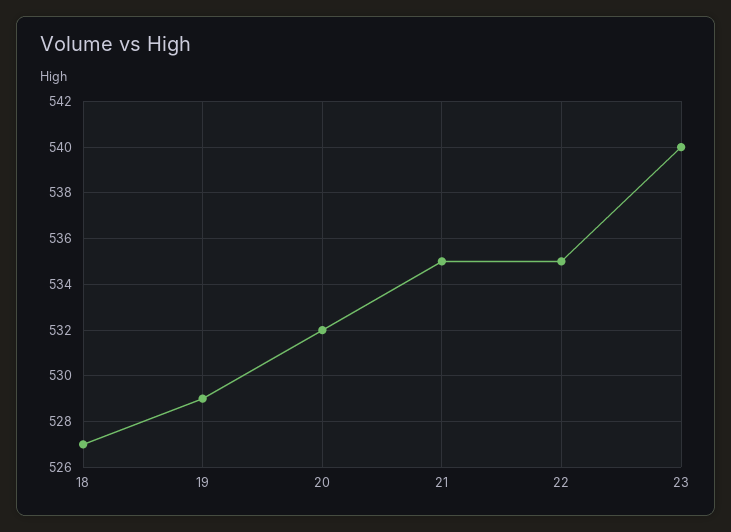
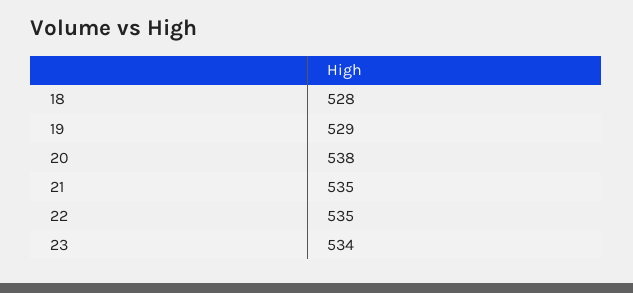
  {
-   "18": 527,
+   "18": 528,
    "19": 529,
-   "20": 532,
+   "20": 538,
    "21": 535,
    "22": 535,
-   "23": 540
+   "23": 534
  }

